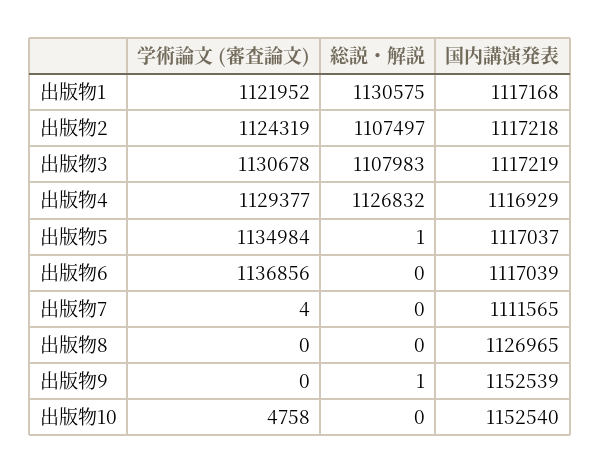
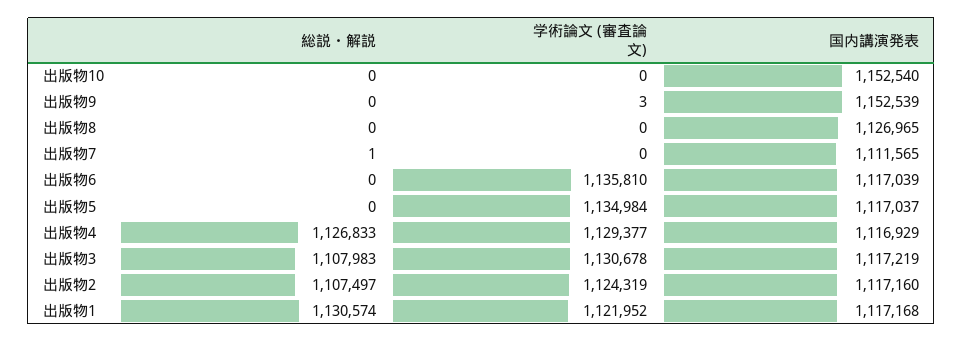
  {
    "学術論文 (審査論文)": {
      "出版物1": 1121952,
      "出版物2": 1124319,
      "出版物3": 1130678,
      "出版物4": 1129377,
      "出版物5": 1134984,
-     "出版物6": 1136856,
+     "出版物6": 1135810,
-     "出版物7": 4,
+     "出版物7": 0,
      "出版物8": 0,
-     "出版物9": 0,
+     "出版物9": 3,
-     "出版物10": 4758
+     "出版物10": 0
    },
    "総説・解説": {
-     "出版物1": 1130575,
+     "出版物1": 1130574,
      "出版物2": 1107497,
      "出版物3": 1107983,
-     "出版物4": 1126832,
+     "出版物4": 1126833,
-     "出版物5": 1,
+     "出版物5": 0,
      "出版物6": 0,
-     "出版物7": 0,
+     "出版物7": 1,
      "出版物8": 0,
-     "出版物9": 1,
+     "出版物9": 0,
      "出版物10": 0
    },
    "国内講演発表": {
      "出版物1": 1117168,
-     "出版物2": 1117218,
+     "出版物2": 1117160,
      "出版物3": 1117219,
      "出版物4": 1116929,
      "出版物5": 1117037,
      "出版物6": 1117039,
      "出版物7": 1111565,
      "出版物8": 1126965,
      "出版物9": 1152539,
      "出版物10": 1152540
    }
  }

